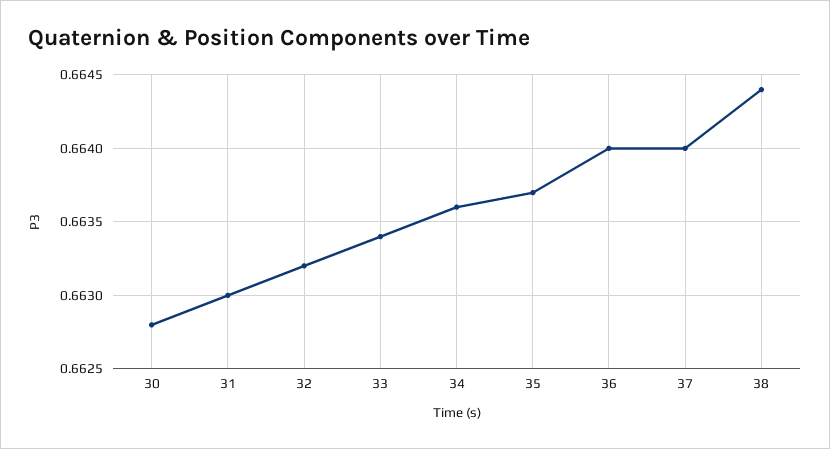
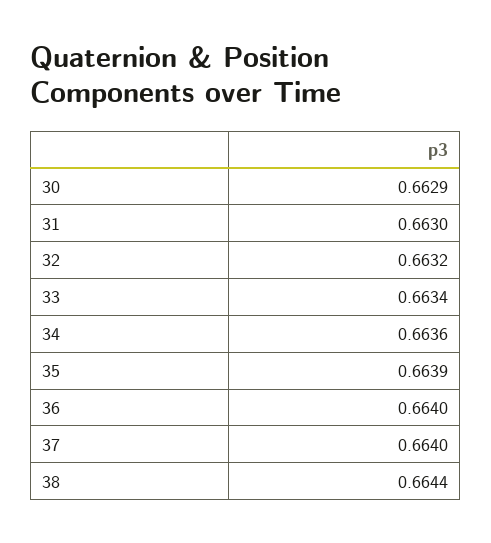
  {
-   "30": 0.6628,
+   "30": 0.6629,
    "31": 0.663,
    "32": 0.6632,
    "33": 0.6634,
    "34": 0.6636,
-   "35": 0.6637,
+   "35": 0.6639,
    "36": 0.664,
    "37": 0.664,
    "38": 0.6644
  }

